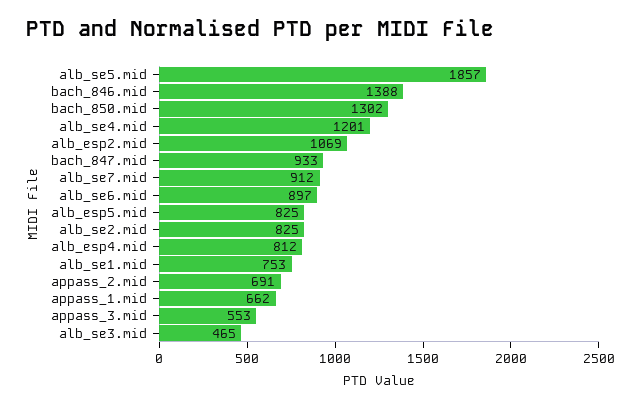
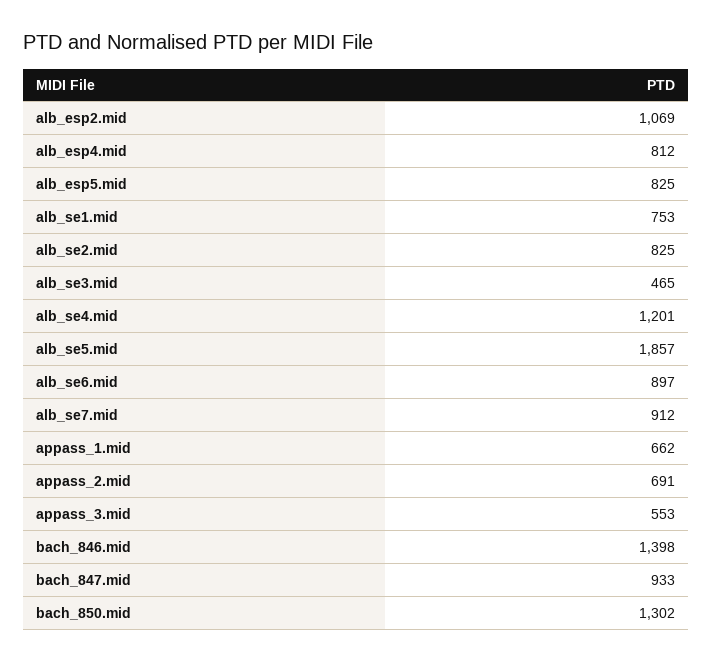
  {
    "alb_se5.mid": 1857,
-   "bach_846.mid": 1388,
+   "bach_846.mid": 1398,
    "bach_850.mid": 1302,
    "alb_se4.mid": 1201,
    "alb_esp2.mid": 1069,
    "bach_847.mid": 933,
    "alb_se7.mid": 912,
    "alb_se6.mid": 897,
    "alb_esp5.mid": 825,
    "alb_se2.mid": 825,
    "alb_esp4.mid": 812,
    "alb_se1.mid": 753,
    "appass_2.mid": 691,
    "appass_1.mid": 662,
    "appass_3.mid": 553,
    "alb_se3.mid": 465
  }

